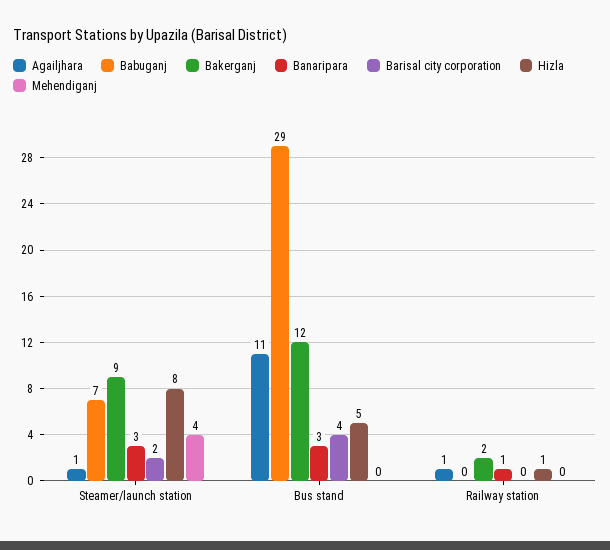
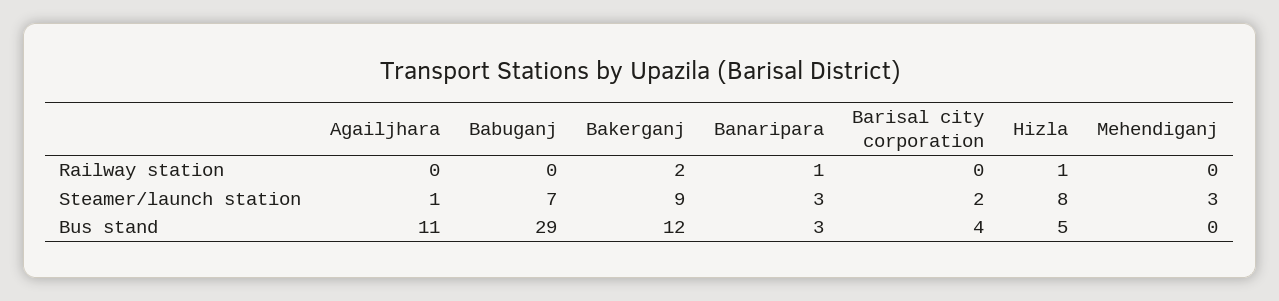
  {
    "Agailjhara": {
      "Steamer/launch station": 1,
      "Bus stand": 11,
-     "Railway station": 1
+     "Railway station": 0
    },
    "Babuganj": {
      "Steamer/launch station": 7,
      "Bus stand": 29,
      "Railway station": 0
    },
    "Bakerganj": {
      "Steamer/launch station": 9,
      "Bus stand": 12,
      "Railway station": 2
    },
    "Banaripara": {
      "Steamer/launch station": 3,
      "Bus stand": 3,
      "Railway station": 1
    },
    "Barisal city corporation": {
      "Steamer/launch station": 2,
      "Bus stand": 4,
      "Railway station": 0
    },
    "Hizla": {
      "Steamer/launch station": 8,
      "Bus stand": 5,
      "Railway station": 1
    },
    "Mehendiganj": {
-     "Steamer/launch station": 4,
+     "Steamer/launch station": 3,
      "Bus stand": 0,
      "Railway station": 0
    }
  }

